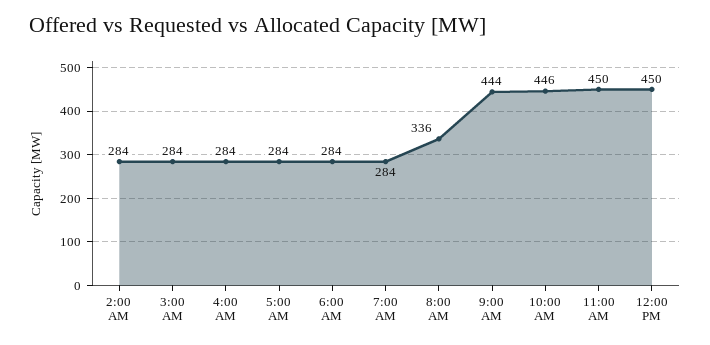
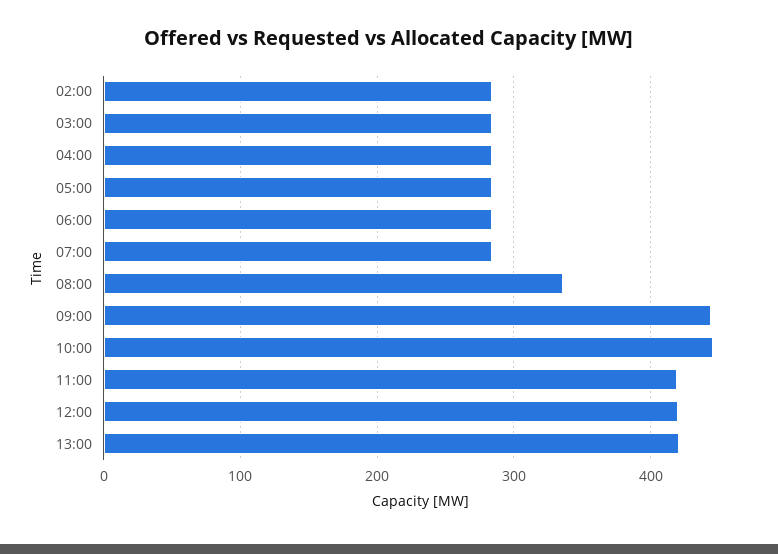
  {
    "2:00 AM": 284,
    "3:00 AM": 284,
    "4:00 AM": 284,
    "5:00 AM": 284,
    "6:00 AM": 284,
    "7:00 AM": 284,
    "8:00 AM": 336,
    "9:00 AM": 444,
    "10:00 AM": 446,
-   "11:00 AM": 450,
+   "11:00 AM": 420,
-   "12:00 PM": 450
+   "12:00 PM": 420,
+   "13:00": 420
  }

